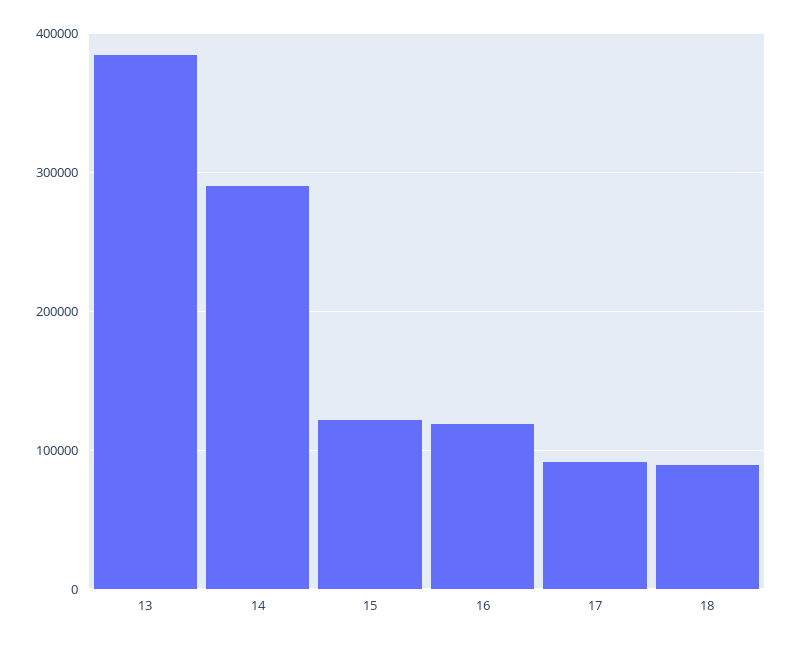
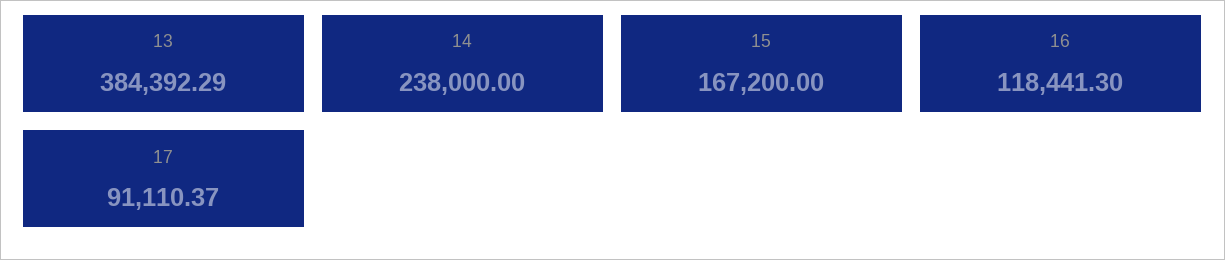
  {
    "13": 384392.29,
-   "14": 290000,
+   "14": 238000,
-   "15": 120000,
+   "15": 167200,
    "16": 118441.3,
-   "17": 91110.37,
+   "17": 91110.37
-   "18": 90000
  }

